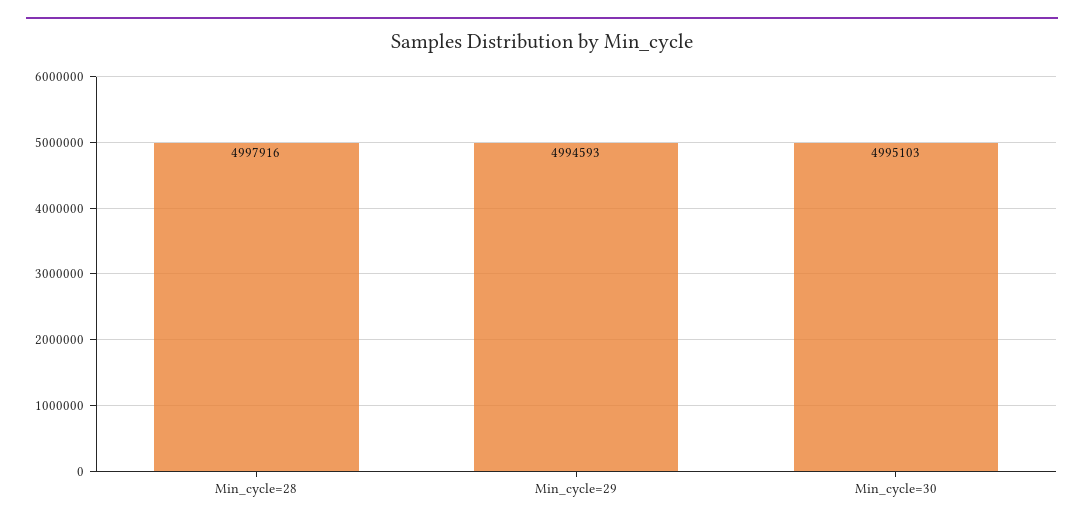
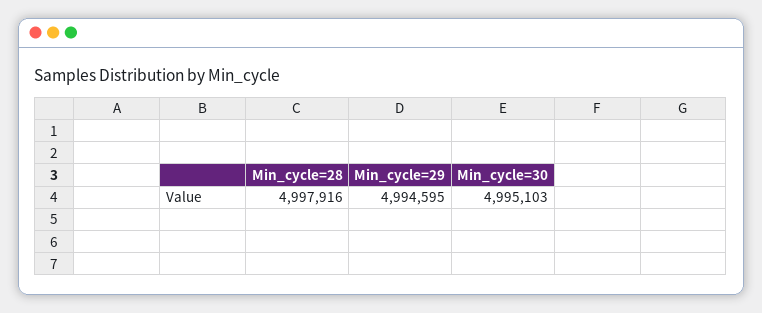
  {
    "Min_cycle=28": 4997916,
-   "Min_cycle=29": 4994593,
+   "Min_cycle=29": 4994595,
    "Min_cycle=30": 4995103
  }

